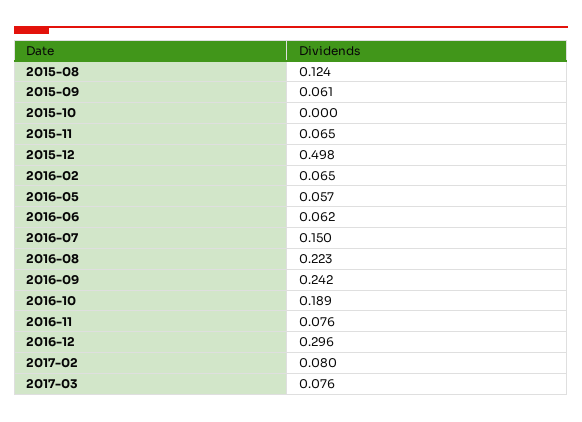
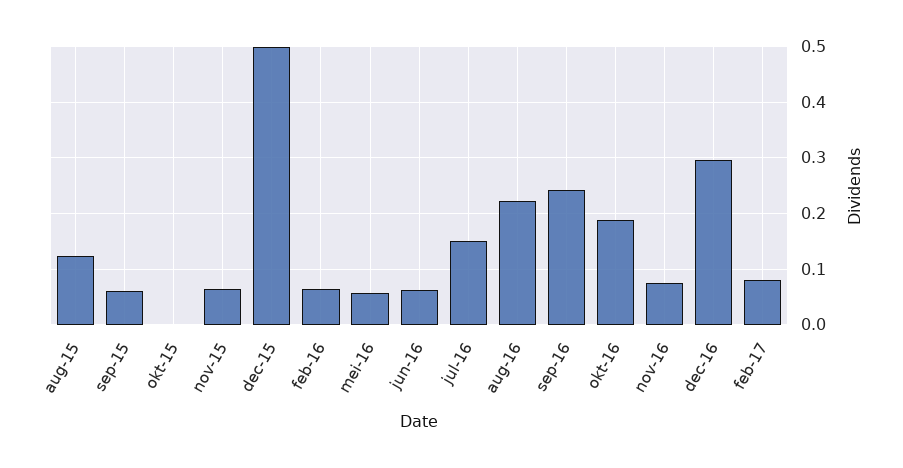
  {
    "2015-08": 0.124,
    "2015-09": 0.061,
    "2015-10": 0,
    "2015-11": 0.065,
    "2015-12": 0.498,
    "2016-02": 0.065,
    "2016-05": 0.057,
    "2016-06": 0.062,
    "2016-07": 0.15,
    "2016-08": 0.223,
    "2016-09": 0.242,
    "2016-10": 0.189,
    "2016-11": 0.076,
    "2016-12": 0.296,
-   "2017-02": 0.08,
+   "2017-02": 0.08
-   "2017-03": 0.076
  }

